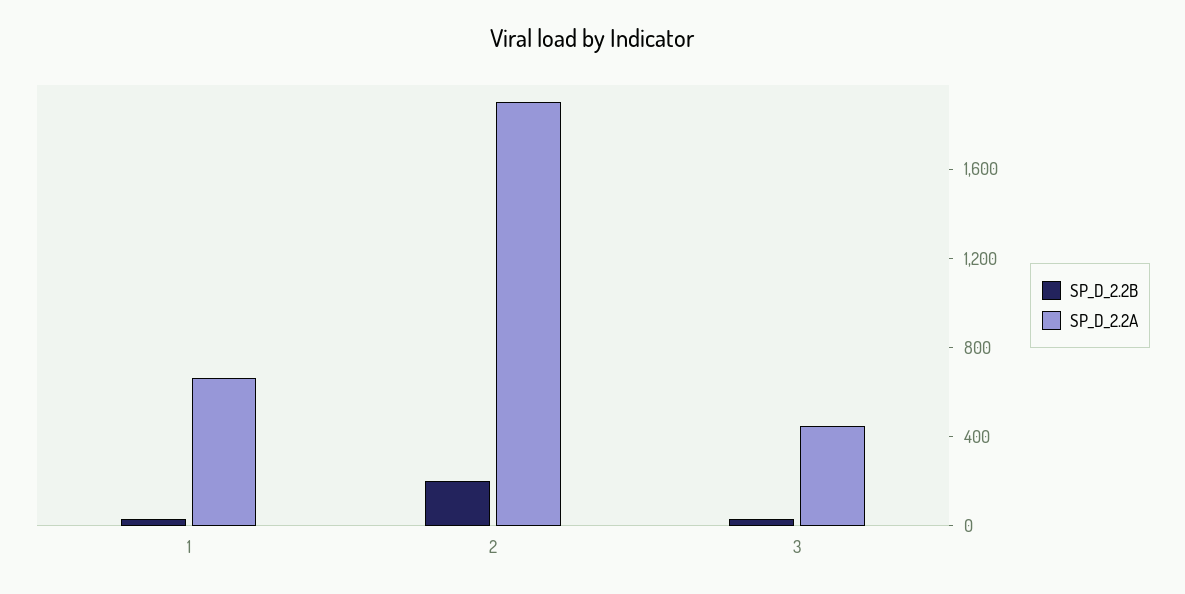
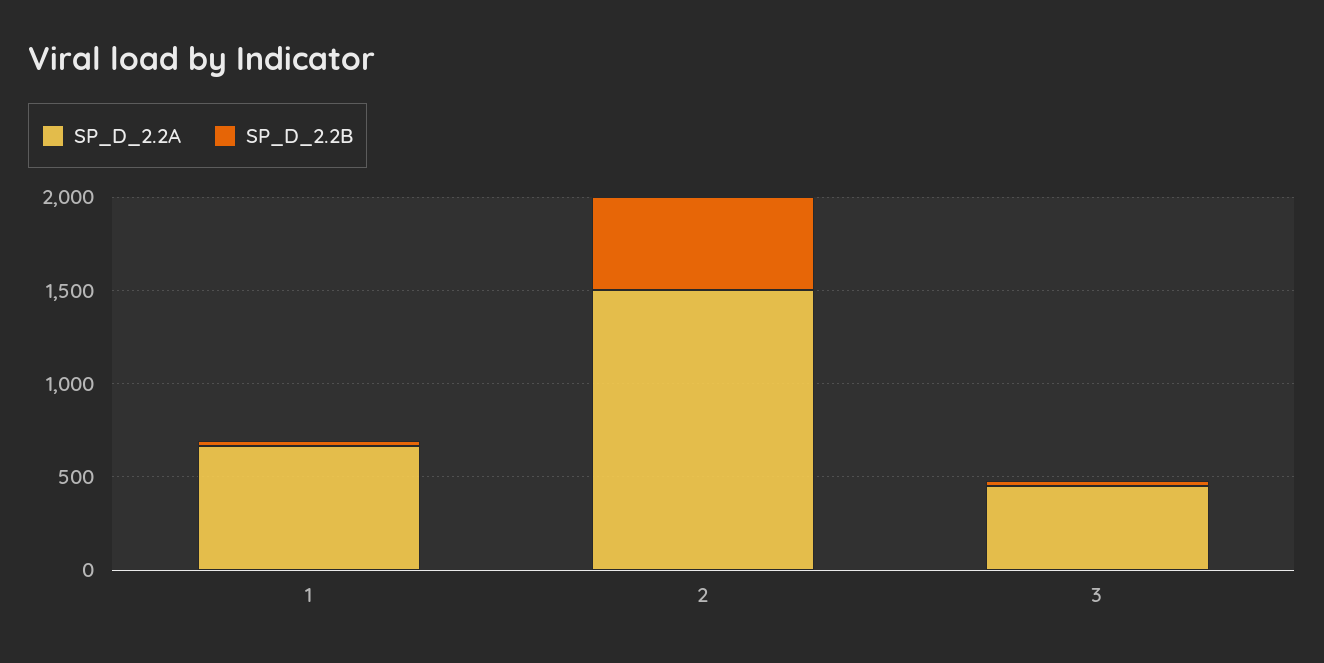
  {
    "SP_D_2.2B": {
      "1": 0,
-     "2": 200,
+     "2": 500,
      "3": 0
    },
    "SP_D_2.2A": {
      "1": 700,
-     "2": 1900,
+     "2": 1500,
      "3": 500
    }
  }

